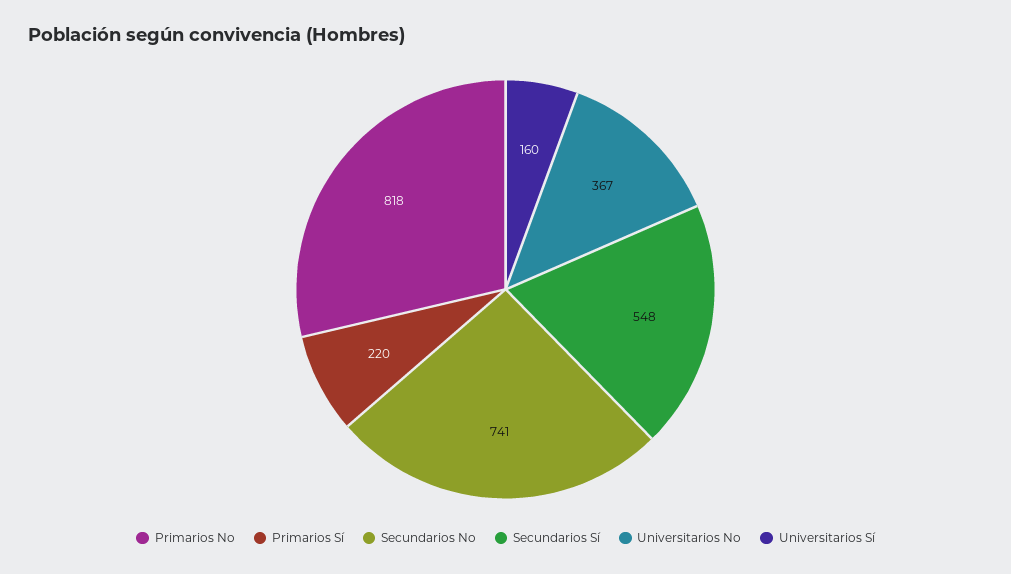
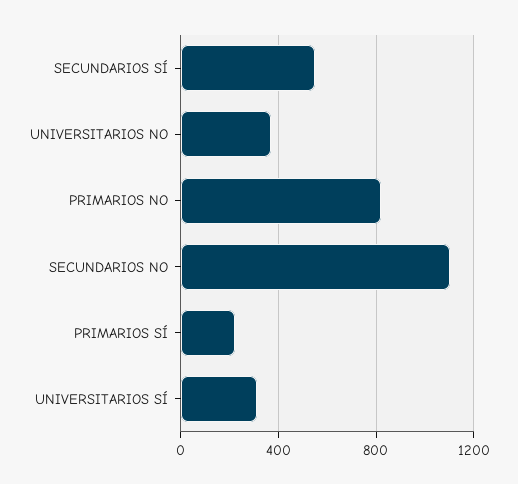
  {
    "Primarios No": 818,
    "Primarios Sí": 220,
-   "Secundarios No": 741,
+   "Secundarios No": 1100,
    "Secundarios Sí": 548,
    "Universitarios No": 367,
-   "Universitarios Sí": 160
+   "Universitarios Sí": 300
  }

